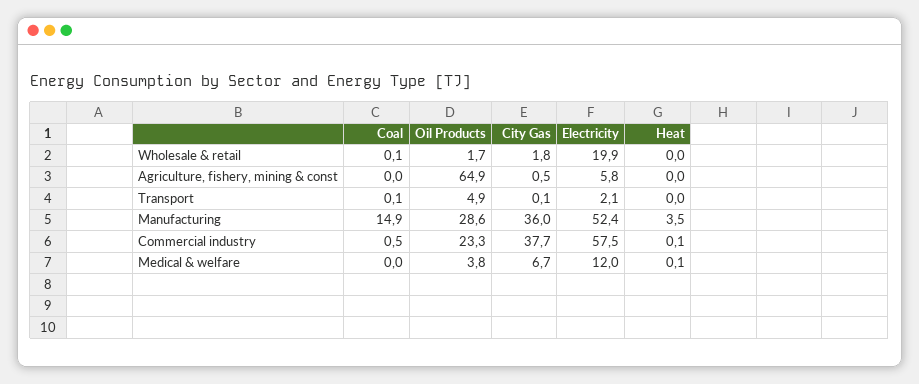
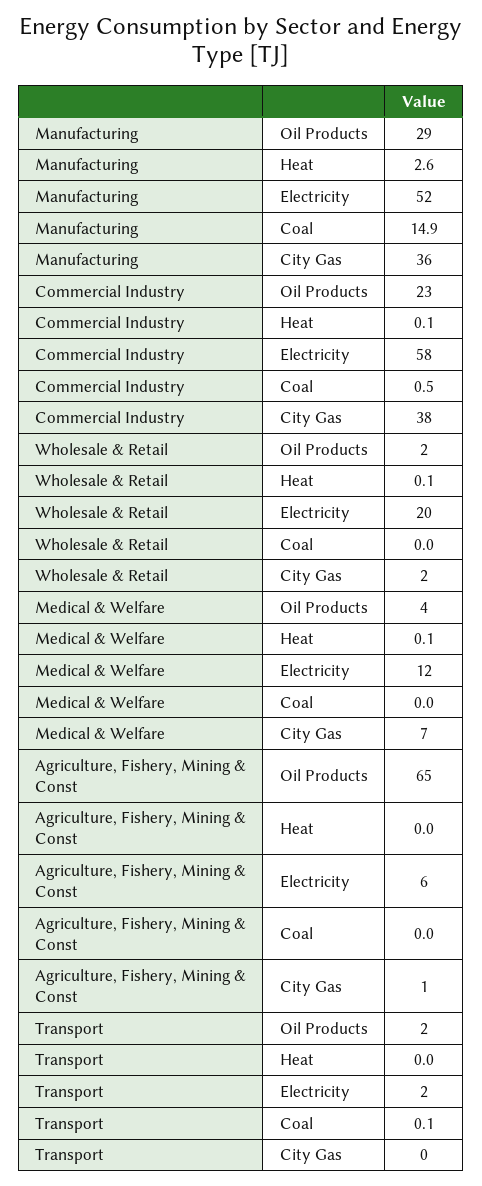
  {
    "Coal": {
-     "Wholesale & retail": 0.1,
+     "Wholesale & retail": 0,
      "Agriculture, fishery, mining & const": 0,
      "Transport": 0.1,
      "Manufacturing": 14.9,
      "Commercial industry": 0.5,
      "Medical & welfare": 0
    },
    "Oil Products": {
      "Wholesale & retail": 1.7,
      "Agriculture, fishery, mining & const": 64.9,
-     "Transport": 4.9,
+     "Transport": 2,
      "Manufacturing": 28.6,
      "Commercial industry": 23.3,
      "Medical & welfare": 3.8
    },
    "City Gas": {
      "Wholesale & retail": 1.8,
      "Agriculture, fishery, mining & const": 0.5,
      "Transport": 0.1,
      "Manufacturing": 36,
      "Commercial industry": 37.7,
      "Medical & welfare": 6.7
    },
    "Electricity": {
      "Wholesale & retail": 19.9,
      "Agriculture, fishery, mining & const": 5.8,
      "Transport": 2.1,
      "Manufacturing": 52.4,
      "Commercial industry": 57.5,
      "Medical & welfare": 12
    },
    "Heat": {
-     "Wholesale & retail": 0,
+     "Wholesale & retail": 0.1,
      "Agriculture, fishery, mining & const": 0,
      "Transport": 0,
-     "Manufacturing": 3.5,
+     "Manufacturing": 2.6,
      "Commercial industry": 0.1,
      "Medical & welfare": 0.1
    }
  }

